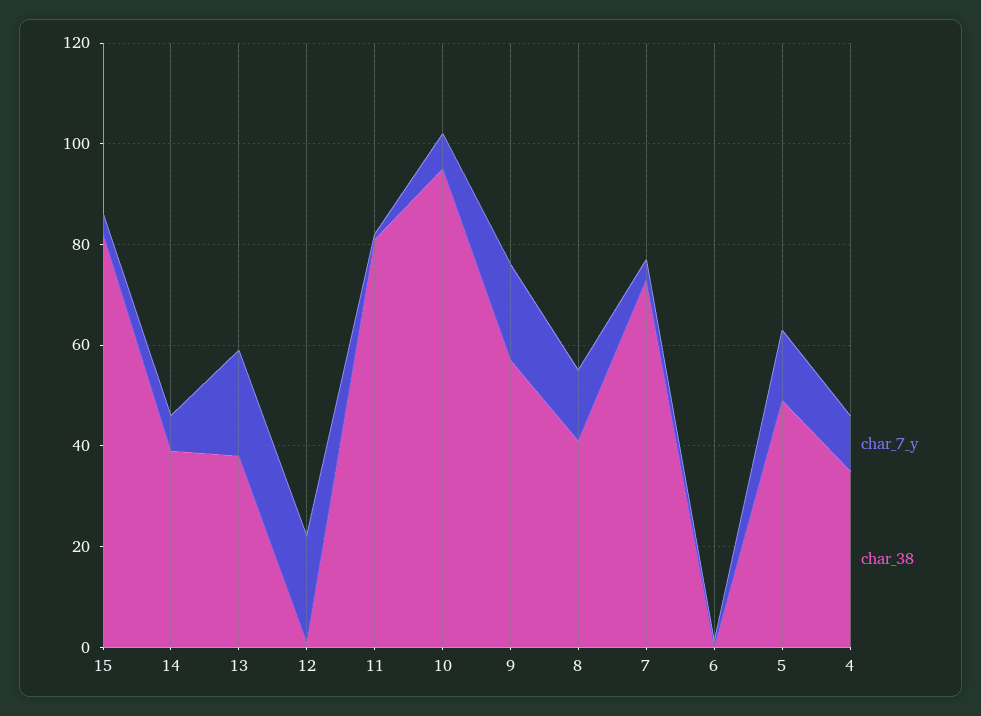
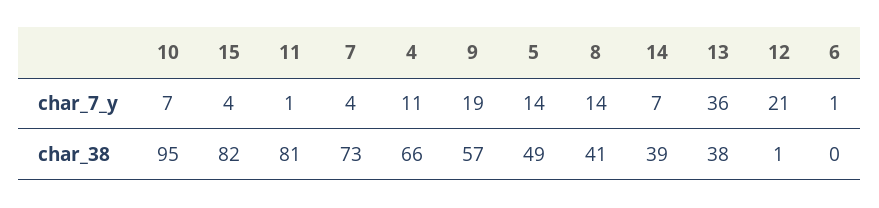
  {
    "char_7_y": {
      "15": 4,
      "14": 7,
-     "13": 20,
+     "13": 36,
      "12": 21,
      "11": 1,
      "10": 7,
      "9": 19,
      "8": 14,
      "7": 4,
      "6": 1,
      "5": 14,
      "4": 11
    },
    "char_38": {
      "15": 82,
      "14": 39,
      "13": 38,
      "12": 1,
      "11": 81,
      "10": 95,
      "9": 57,
      "8": 41,
      "7": 73,
      "6": 0,
      "5": 49,
-     "4": 35
+     "4": 66
    }
  }

